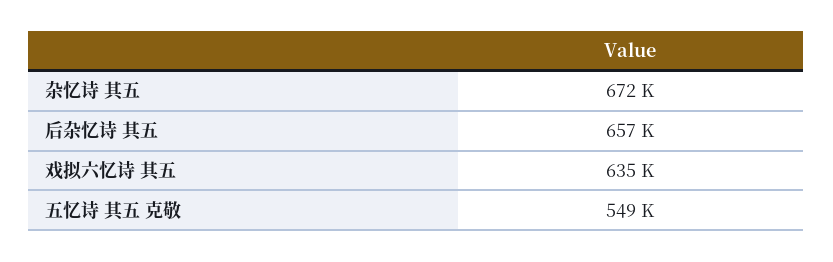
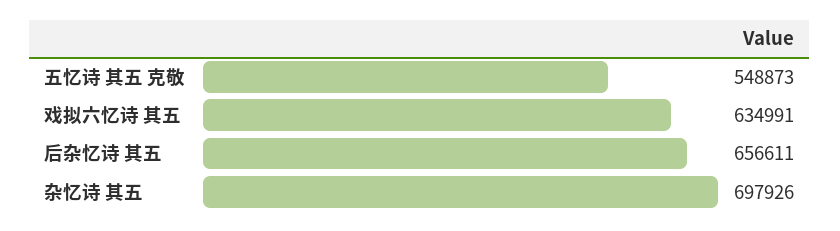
  {
-   "杂忆诗 其五": 672000,
+   "杂忆诗 其五": 697926,
    "后杂忆诗 其五": 656611,
    "戏拟六忆诗 其五": 634991,
    "五忆诗 其五 克敬": 548873
  }

